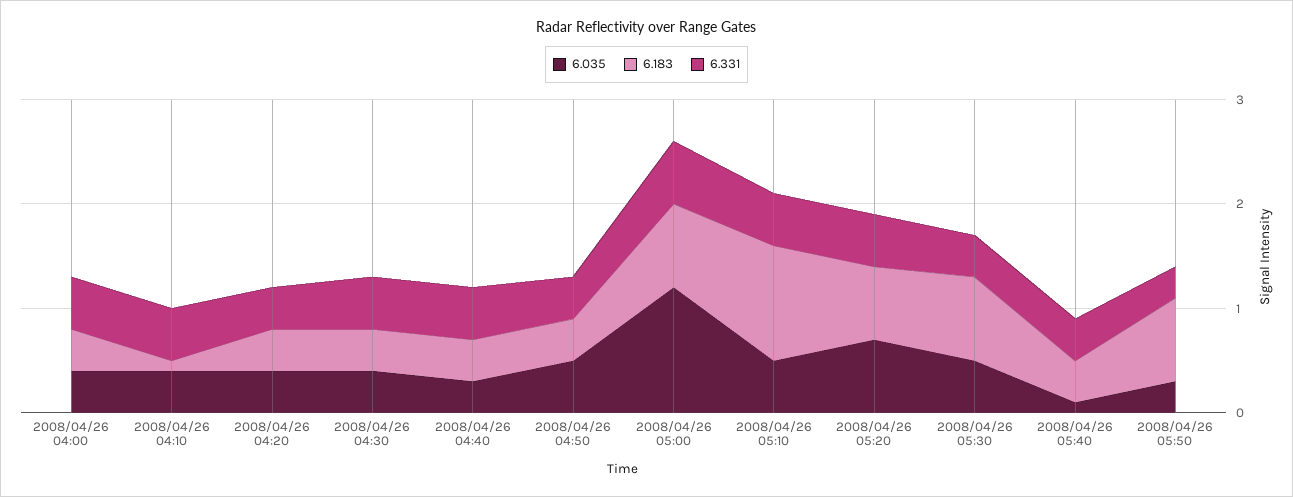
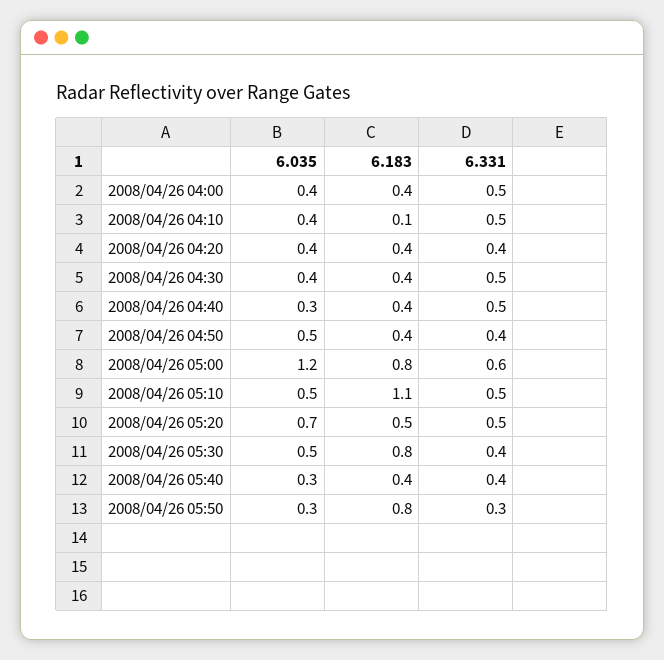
  {
    "6.035": {
      "2008/04/26 04:00": 0.4,
      "2008/04/26 04:10": 0.4,
      "2008/04/26 04:20": 0.4,
      "2008/04/26 04:30": 0.4,
      "2008/04/26 04:40": 0.3,
      "2008/04/26 04:50": 0.5,
      "2008/04/26 05:00": 1.2,
      "2008/04/26 05:10": 0.5,
      "2008/04/26 05:20": 0.7,
      "2008/04/26 05:30": 0.5,
-     "2008/04/26 05:40": 0.1,
+     "2008/04/26 05:40": 0.3,
      "2008/04/26 05:50": 0.3
    },
    "6.183": {
      "2008/04/26 04:00": 0.4,
      "2008/04/26 04:10": 0.1,
      "2008/04/26 04:20": 0.4,
      "2008/04/26 04:30": 0.4,
      "2008/04/26 04:40": 0.4,
      "2008/04/26 04:50": 0.4,
      "2008/04/26 05:00": 0.8,
      "2008/04/26 05:10": 1.1,
-     "2008/04/26 05:20": 0.7,
+     "2008/04/26 05:20": 0.5,
      "2008/04/26 05:30": 0.8,
      "2008/04/26 05:40": 0.4,
      "2008/04/26 05:50": 0.8
    },
    "6.331": {
      "2008/04/26 04:00": 0.5,
      "2008/04/26 04:10": 0.5,
      "2008/04/26 04:20": 0.4,
      "2008/04/26 04:30": 0.5,
      "2008/04/26 04:40": 0.5,
      "2008/04/26 04:50": 0.4,
      "2008/04/26 05:00": 0.6,
      "2008/04/26 05:10": 0.5,
      "2008/04/26 05:20": 0.5,
      "2008/04/26 05:30": 0.4,
      "2008/04/26 05:40": 0.4,
      "2008/04/26 05:50": 0.3
    }
  }

